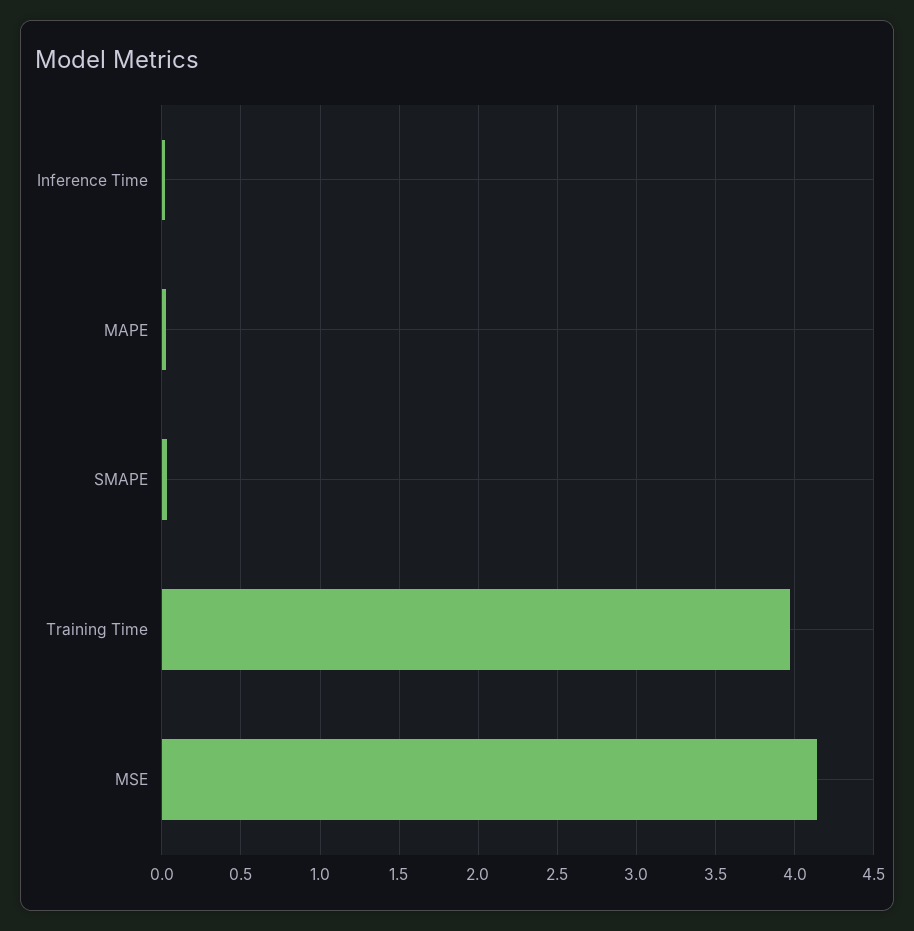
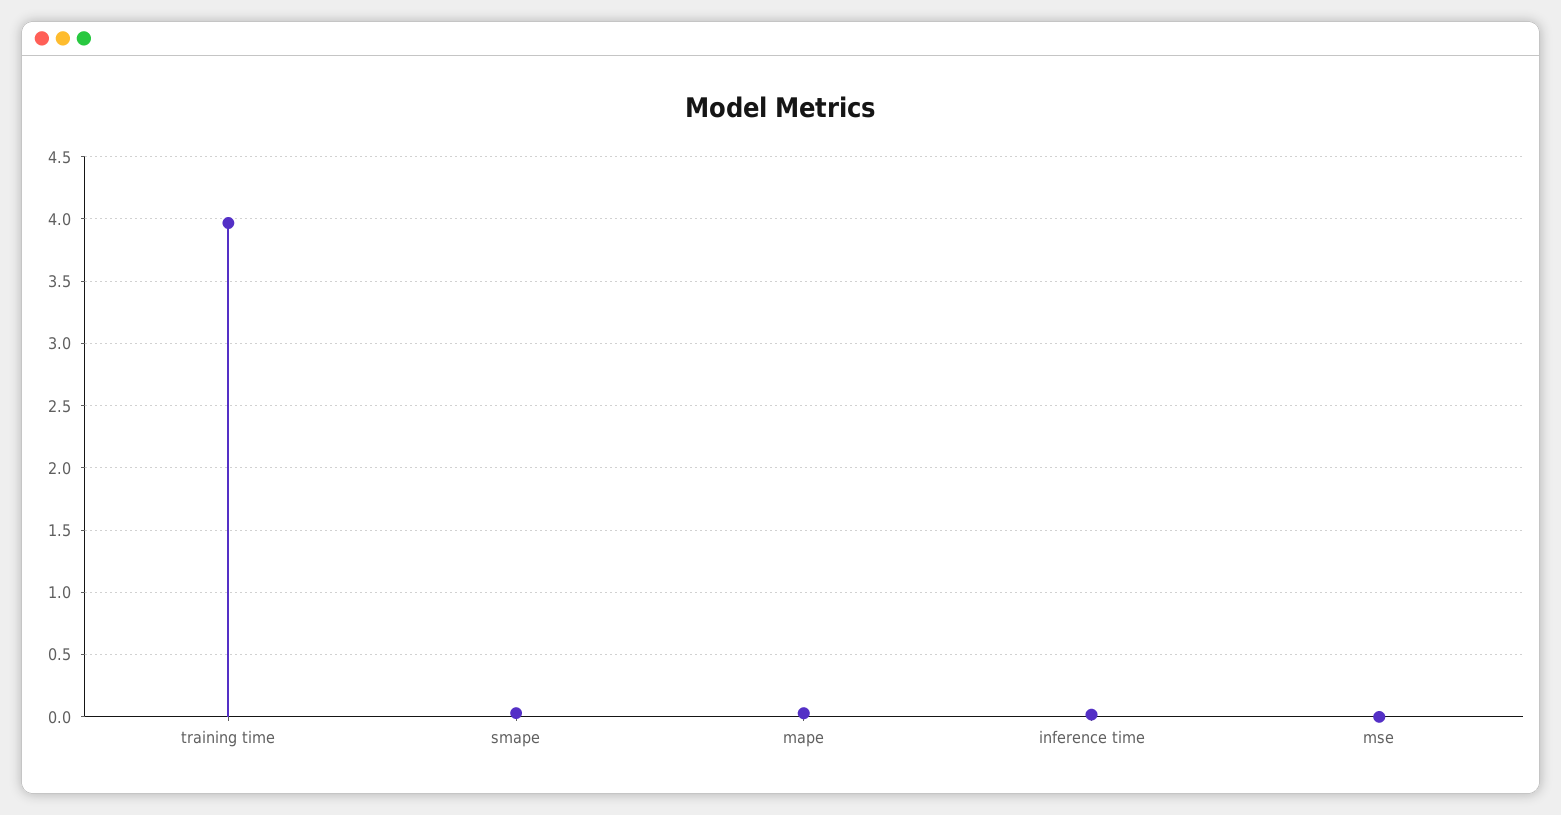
  {
    "Inference Time": 0,
    "MAPE": 0.05,
    "SMAPE": 0.05,
    "Training Time": 3.95,
-   "MSE": 4.15
+   "MSE": 0
  }

